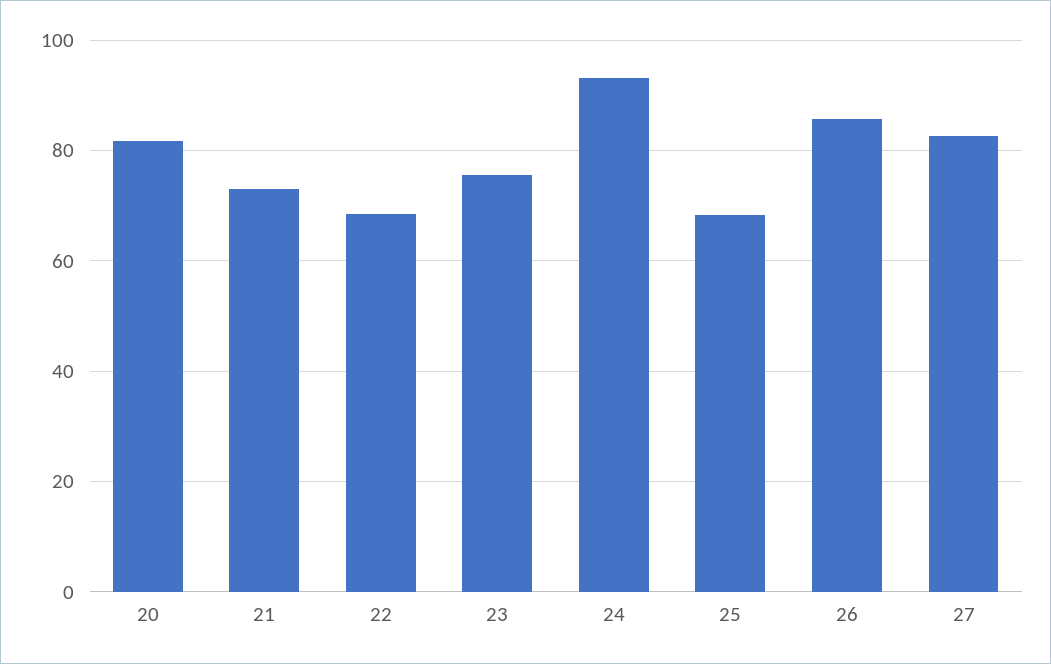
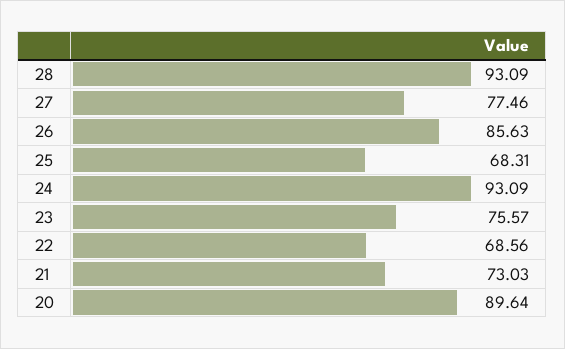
  {
-   "20": 82,
+   "20": 89.64,
    "21": 73.03,
    "22": 68.56,
    "23": 75.57,
    "24": 93.09,
    "25": 68.31,
    "26": 85.63,
-   "27": 82
+   "27": 77.46,
+   "28": 93.09
  }

